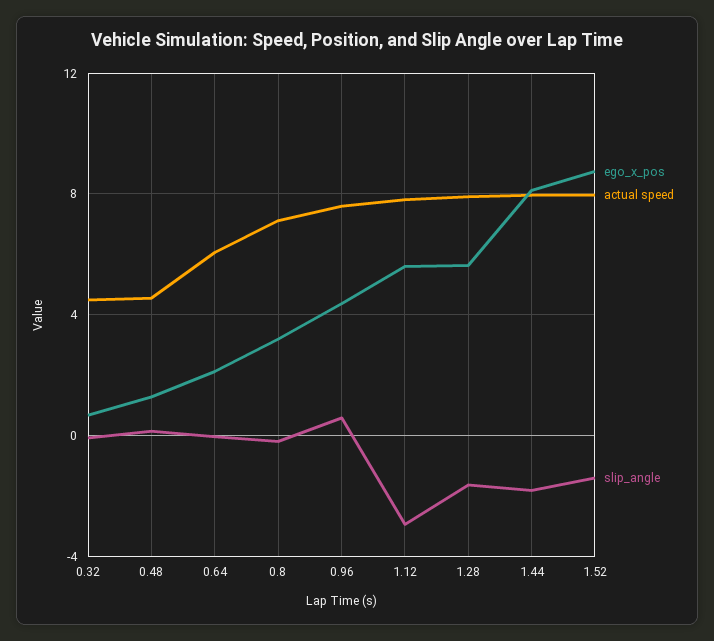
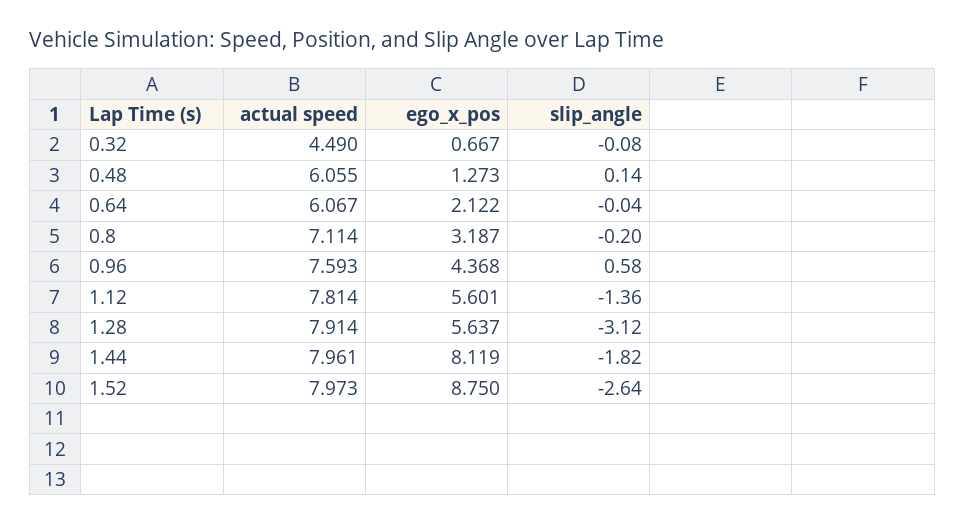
  {
    "ego_x_pos": {
      "0.32": 0.667,
      "0.48": 1.273,
      "0.64": 2.122,
      "0.8": 3.187,
      "0.96": 4.368,
      "1.12": 5.601,
      "1.28": 5.637,
      "1.44": 8.119,
      "1.52": 8.75
    },
    "actual speed": {
      "0.32": 4.49,
-     "0.48": 4.5,
+     "0.48": 6.055,
      "0.64": 6.067,
      "0.8": 7.114,
      "0.96": 7.593,
      "1.12": 7.814,
      "1.28": 7.914,
      "1.44": 7.961,
      "1.52": 7.973
    },
    "slip_angle": {
      "0.32": -0.08,
      "0.48": 0.14,
      "0.64": -0.04,
      "0.8": -0.2,
      "0.96": 0.58,
-     "1.12": -3,
+     "1.12": -1.36,
-     "1.28": -1.5,
+     "1.28": -3.12,
      "1.44": -1.82,
-     "1.52": -1.5
+     "1.52": -2.64
    }
  }

